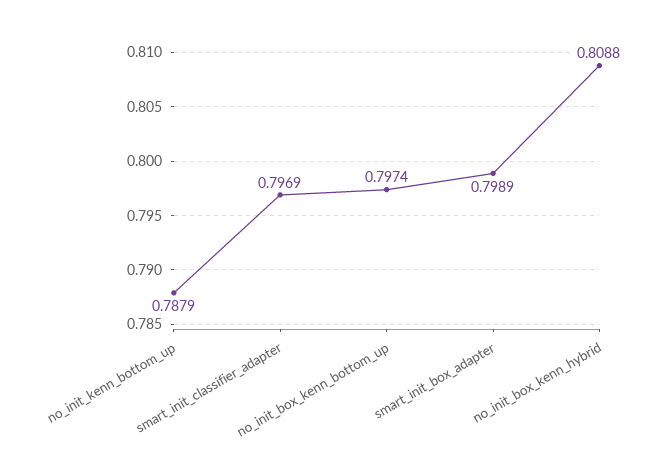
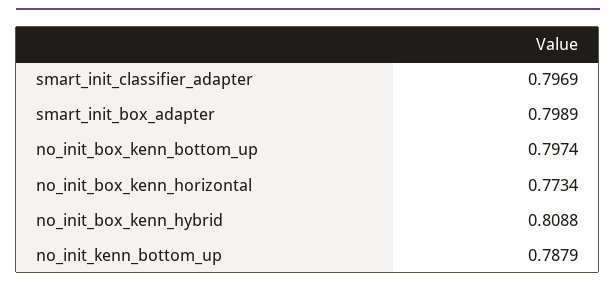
  {
    "no_init_kenn_bottom_up": 0.7879,
    "smart_init_classifier_adapter": 0.7969,
    "no_init_box_kenn_bottom_up": 0.7974,
    "smart_init_box_adapter": 0.7989,
-   "no_init_box_kenn_hybrid": 0.8088
+   "no_init_box_kenn_hybrid": 0.8088,
+   "no_init_box_kenn_horizontal": 0.7734
  }

